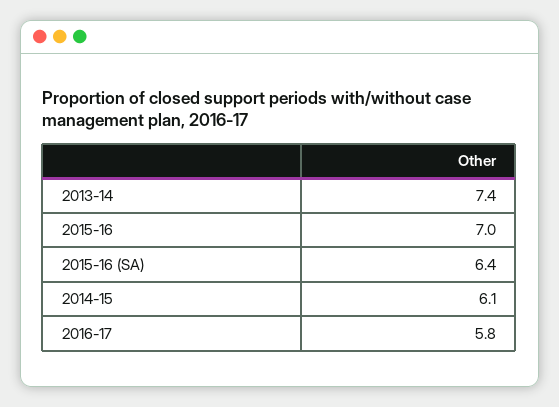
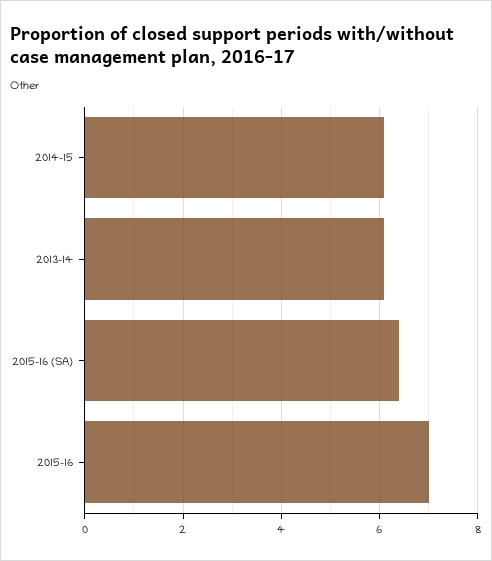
  {
-   "2013-14": 7.4,
+   "2013-14": 6,
    "2015-16": 7,
    "2015-16 (SA)": 6.4,
-   "2014-15": 6.1,
+   "2014-15": 6.1
-   "2016-17": 5.8
  }

